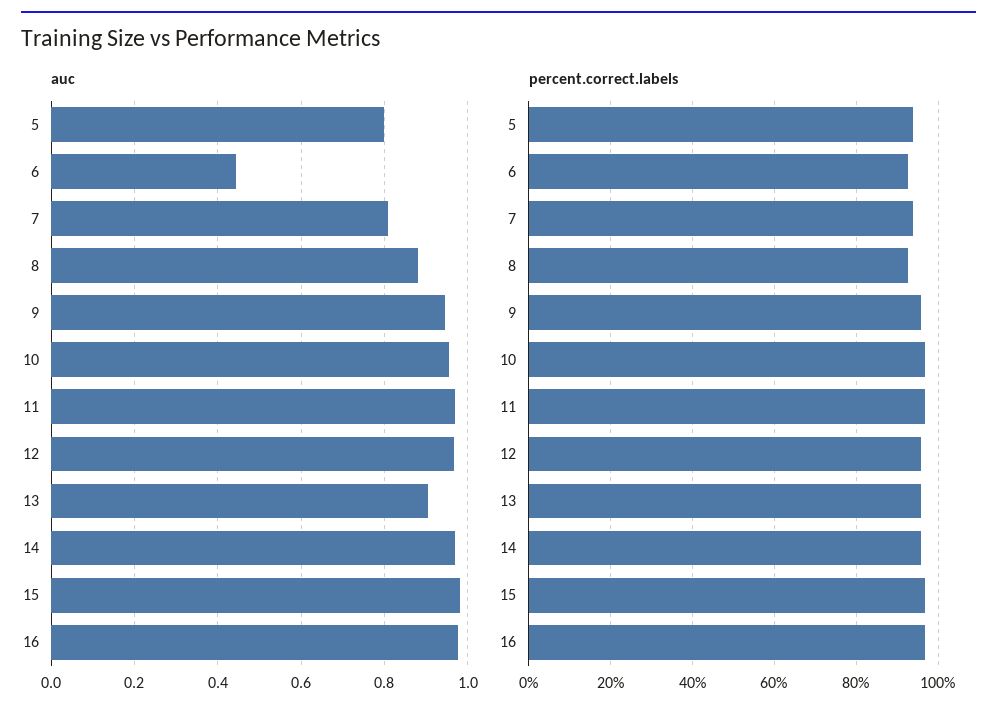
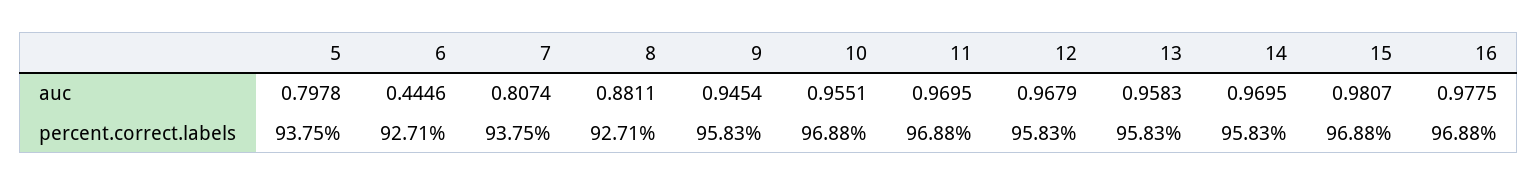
  {
    "auc": {
      "5": 0.7978,
      "6": 0.4446,
      "7": 0.8074,
      "8": 0.8811,
      "9": 0.9454,
      "10": 0.9551,
      "11": 0.9695,
      "12": 0.9679,
-     "13": 0.9,
+     "13": 0.9583,
      "14": 0.9695,
      "15": 0.9807,
      "16": 0.9775
    },
    "percent.correct.labels": {
      "5": 93.75,
      "6": 92.71,
      "7": 93.75,
      "8": 92.71,
      "9": 95.83,
      "10": 96.88,
      "11": 96.88,
      "12": 95.83,
      "13": 95.83,
      "14": 95.83,
      "15": 96.88,
      "16": 96.88
    }
  }

